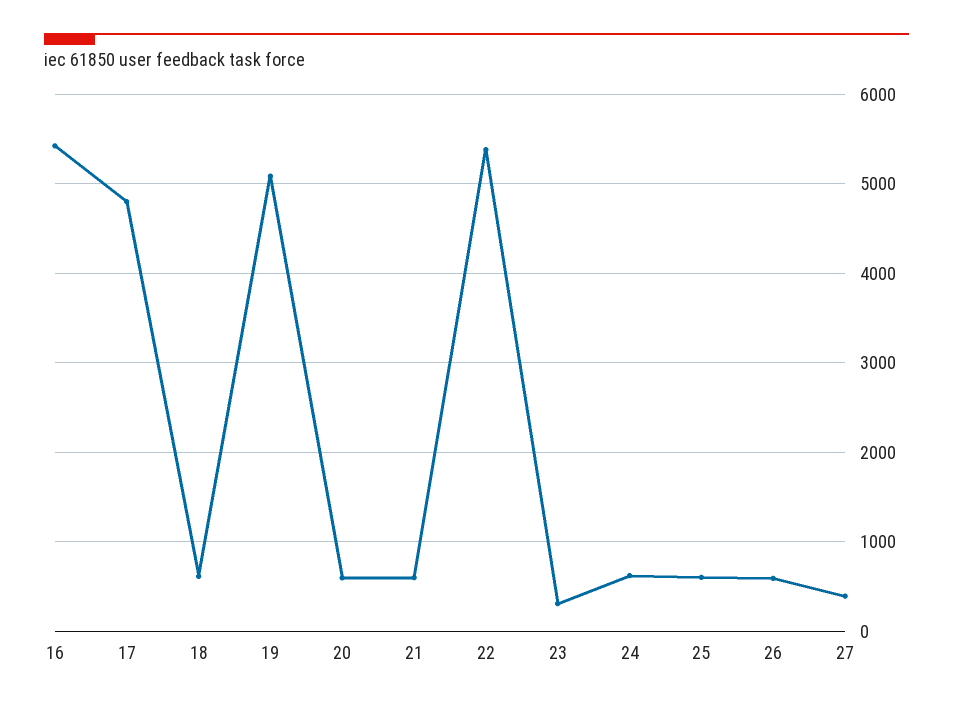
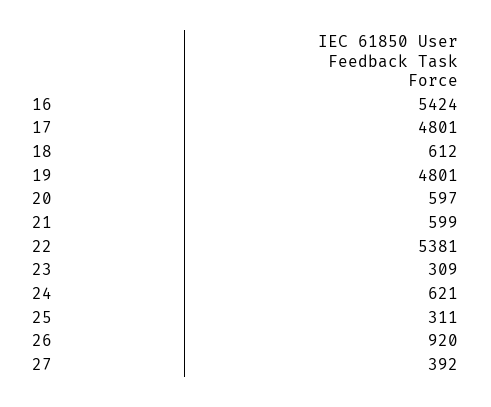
  {
    "16": 5424,
    "17": 4801,
    "18": 612,
-   "19": 5100,
+   "19": 4801,
    "20": 597,
    "21": 599,
    "22": 5381,
    "23": 309,
    "24": 621,
-   "25": 600,
+   "25": 311,
-   "26": 600,
+   "26": 920,
    "27": 392
  }

